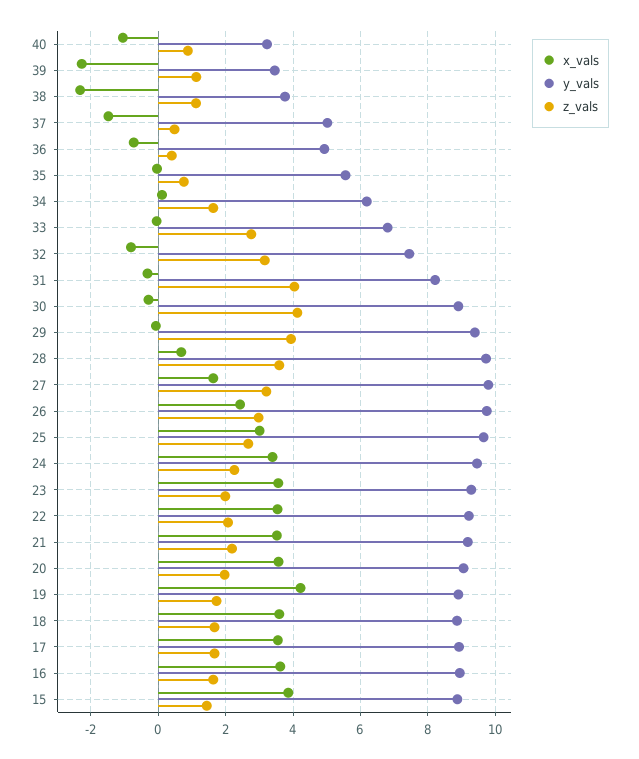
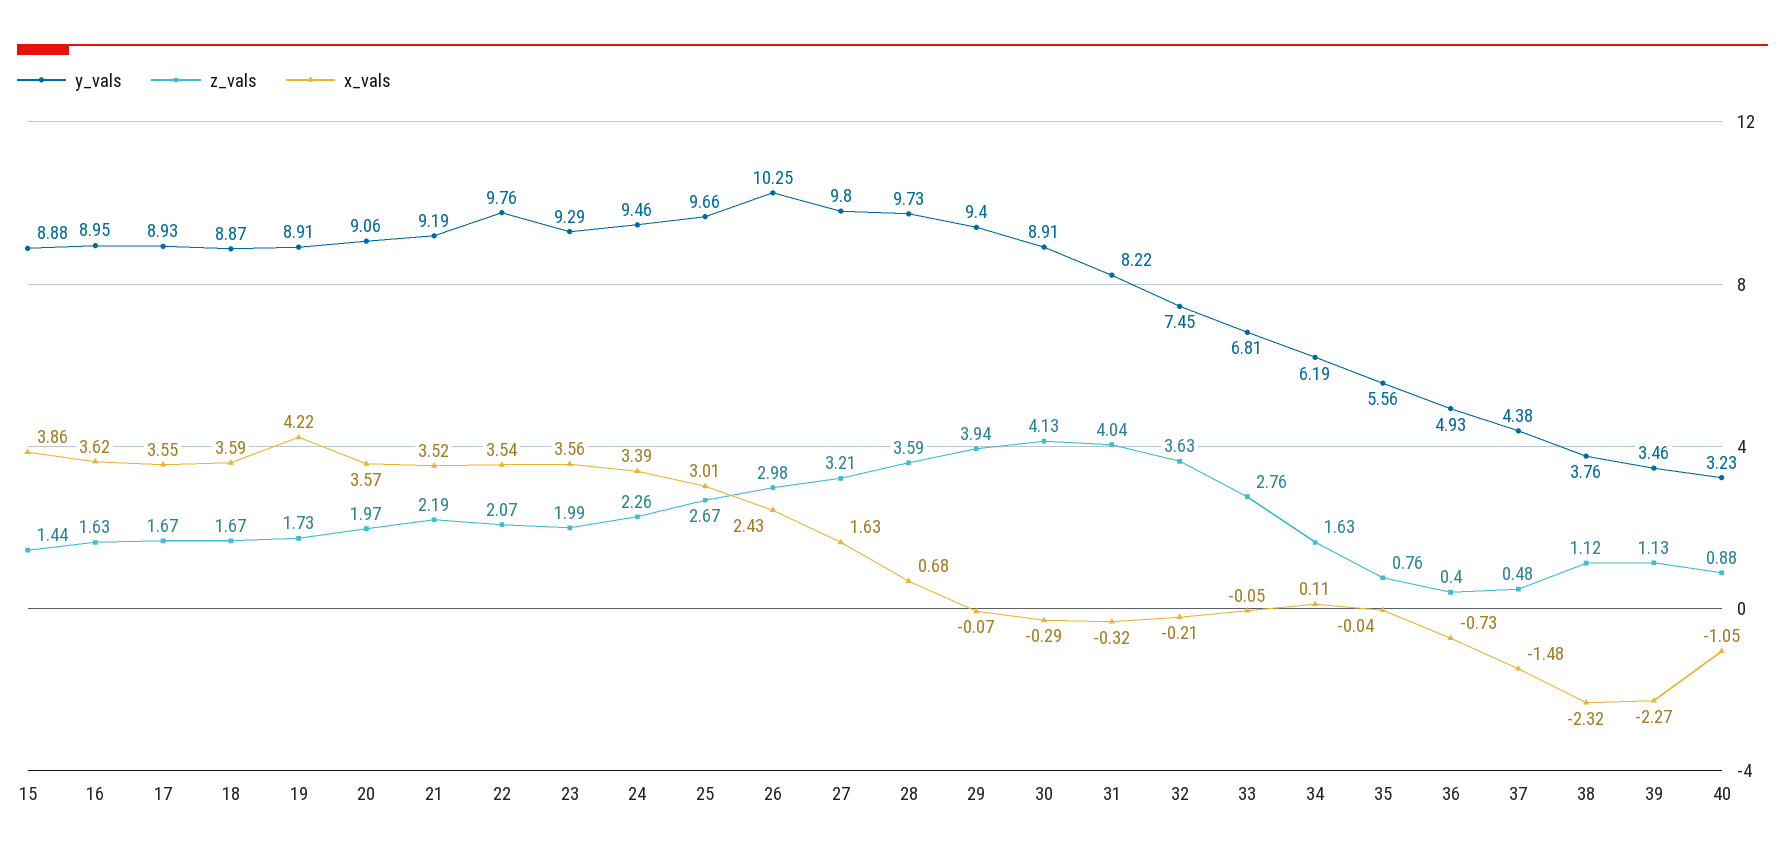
  {
    "x_vals": {
      "40": -1.05,
      "39": -2.27,
      "38": -2.32,
      "37": -1.48,
      "36": -0.73,
      "35": -0.04,
      "34": 0.11,
      "33": -0.05,
-     "32": -0.8,
+     "32": -0.21,
      "31": -0.32,
      "30": -0.29,
      "29": -0.07,
      "28": 0.68,
      "27": 1.63,
      "26": 2.43,
      "25": 3.01,
      "24": 3.39,
      "23": 3.56,
      "22": 3.54,
      "21": 3.52,
      "20": 3.57,
      "19": 4.22,
      "18": 3.59,
      "17": 3.55,
      "16": 3.62,
      "15": 3.86
    },
    "y_vals": {
      "40": 3.23,
      "39": 3.46,
      "38": 3.76,
-     "37": 5,
+     "37": 4.38,
      "36": 4.93,
      "35": 5.56,
      "34": 6.19,
      "33": 6.81,
      "32": 7.45,
      "31": 8.22,
      "30": 8.91,
      "29": 9.4,
      "28": 9.73,
      "27": 9.8,
-     "26": 9.8,
+     "26": 10.25,
      "25": 9.66,
      "24": 9.46,
      "23": 9.29,
-     "22": 9.2,
+     "22": 9.76,
      "21": 9.19,
      "20": 9.06,
      "19": 8.91,
      "18": 8.87,
      "17": 8.93,
      "16": 8.95,
      "15": 8.88
    },
    "z_vals": {
      "40": 0.88,
      "39": 1.13,
      "38": 1.12,
      "37": 0.48,
      "36": 0.4,
      "35": 0.76,
      "34": 1.63,
      "33": 2.76,
-     "32": 3.2,
+     "32": 3.63,
      "31": 4.04,
      "30": 4.13,
      "29": 3.94,
      "28": 3.59,
      "27": 3.21,
      "26": 2.98,
      "25": 2.67,
      "24": 2.26,
      "23": 1.99,
      "22": 2.07,
      "21": 2.19,
      "20": 1.97,
      "19": 1.73,
      "18": 1.67,
      "17": 1.67,
      "16": 1.63,
      "15": 1.44
    }
  }

